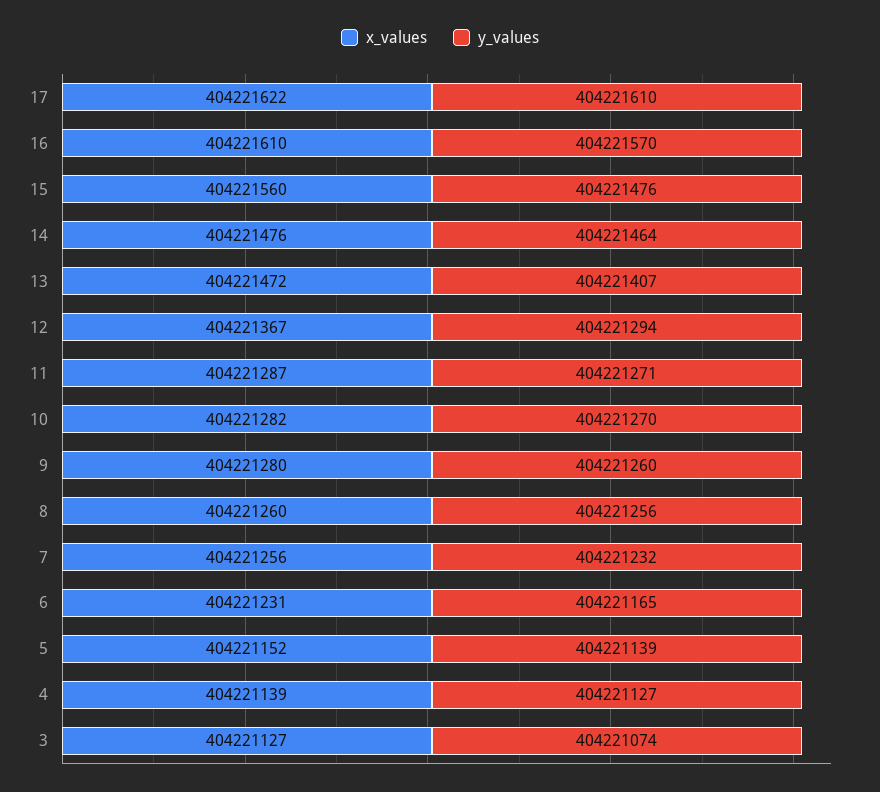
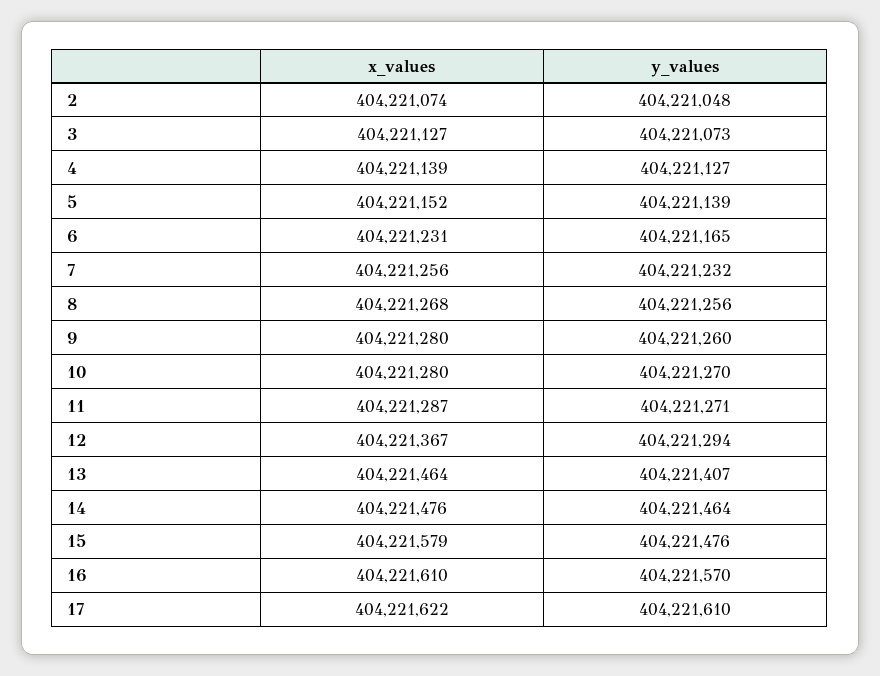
  {
    "x_values": {
      "17": 404221622,
      "16": 404221610,
-     "15": 404221560,
+     "15": 404221579,
      "14": 404221476,
-     "13": 404221472,
+     "13": 404221464,
      "12": 404221367,
      "11": 404221287,
-     "10": 404221282,
+     "10": 404221280,
      "9": 404221280,
-     "8": 404221260,
+     "8": 404221268,
      "7": 404221256,
      "6": 404221231,
      "5": 404221152,
      "4": 404221139,
-     "3": 404221127
+     "3": 404221127,
+     "2": 404221074
    },
    "y_values": {
      "17": 404221610,
      "16": 404221570,
      "15": 404221476,
      "14": 404221464,
      "13": 404221407,
      "12": 404221294,
      "11": 404221271,
      "10": 404221270,
      "9": 404221260,
      "8": 404221256,
      "7": 404221232,
      "6": 404221165,
      "5": 404221139,
      "4": 404221127,
-     "3": 404221074
+     "3": 404221073,
+     "2": 404221048
    }
  }

